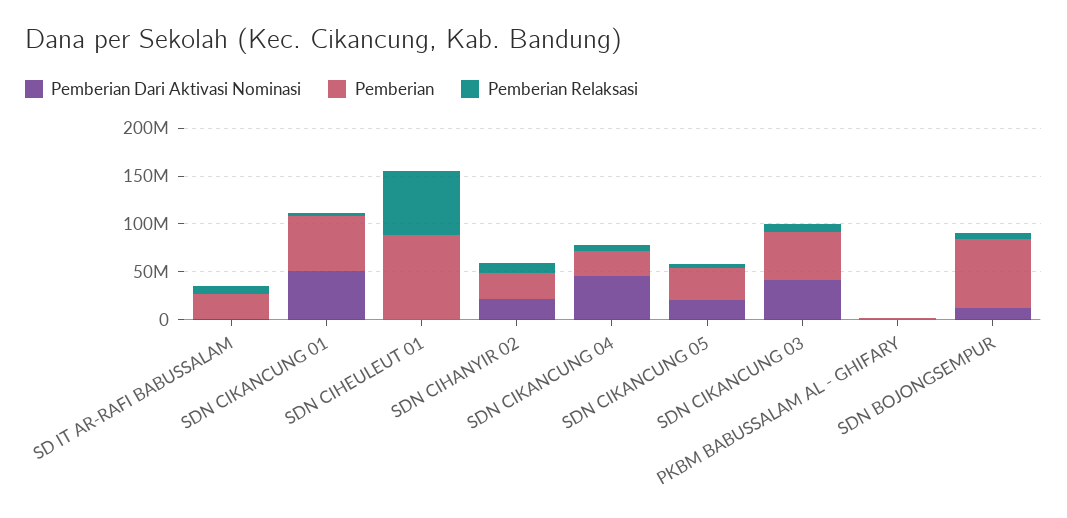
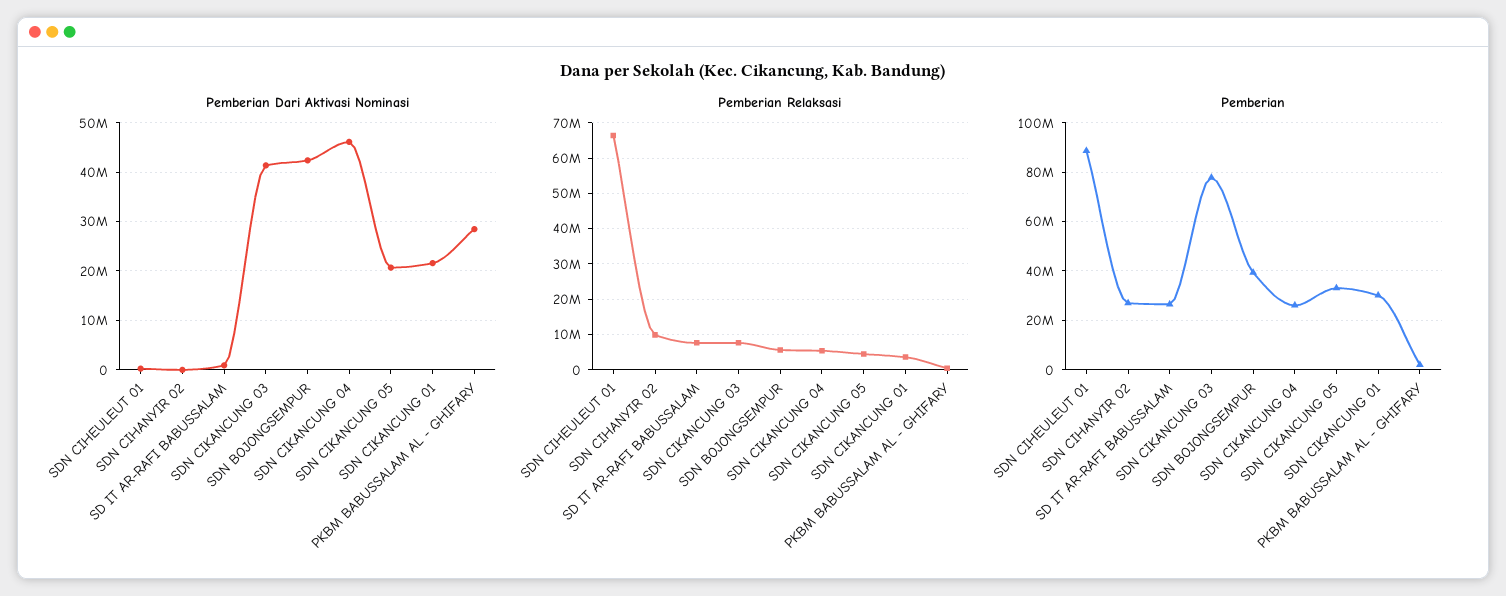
  {
    "Pemberian Dari Aktivasi Nominasi": {
      "SD IT AR-RAFI BABUSSALAM": 0,
-     "SDN CIKANCUNG 01": 50000000,
+     "SDN CIKANCUNG 01": 22000000,
      "SDN CIHEULEUT 01": 0,
-     "SDN CIHANYIR 02": 20000000,
+     "SDN CIHANYIR 02": 0,
      "SDN CIKANCUNG 04": 46000000,
      "SDN CIKANCUNG 05": 20000000,
      "SDN CIKANCUNG 03": 42000000,
-     "PKBM BABUSSALAM AL - GHIFARY": 0,
+     "PKBM BABUSSALAM AL - GHIFARY": 28000000,
-     "SDN BOJONGSEMPUR": 10000000
+     "SDN BOJONGSEMPUR": 42000000
    },
    "Pemberian": {
      "SD IT AR-RAFI BABUSSALAM": 27500000,
-     "SDN CIKANCUNG 01": 60000000,
+     "SDN CIKANCUNG 01": 30000000,
      "SDN CIHEULEUT 01": 87500000,
      "SDN CIHANYIR 02": 27500000,
      "SDN CIKANCUNG 04": 25000000,
      "SDN CIKANCUNG 05": 32500000,
-     "SDN CIKANCUNG 03": 50000000,
+     "SDN CIKANCUNG 03": 77500000,
      "PKBM BABUSSALAM AL - GHIFARY": 2500000,
-     "SDN BOJONGSEMPUR": 70000000
+     "SDN BOJONGSEMPUR": 40000000
    },
    "Pemberian Relaksasi": {
      "SD IT AR-RAFI BABUSSALAM": 8000000,
      "SDN CIKANCUNG 01": 4000000,
      "SDN CIHEULEUT 01": 66000000,
      "SDN CIHANYIR 02": 10000000,
      "SDN CIKANCUNG 04": 6000000,
      "SDN CIKANCUNG 05": 4000000,
      "SDN CIKANCUNG 03": 8000000,
      "PKBM BABUSSALAM AL - GHIFARY": 0,
      "SDN BOJONGSEMPUR": 6000000
    }
  }

